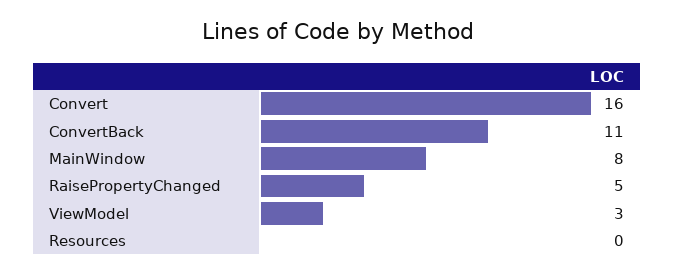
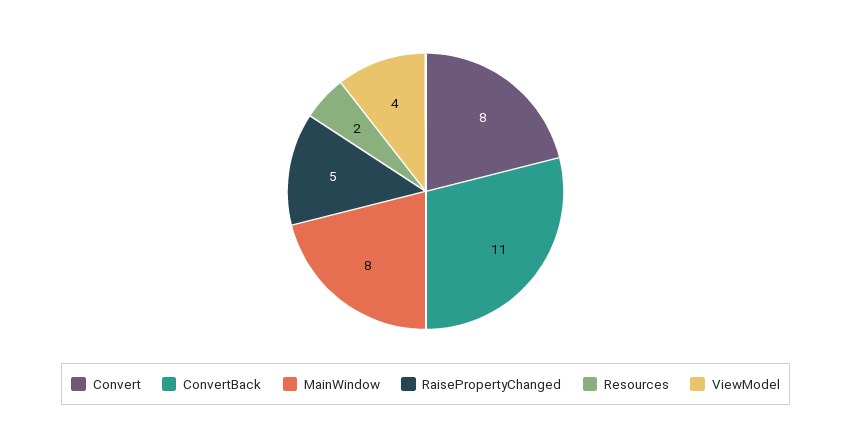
  {
-   "Convert": 16,
+   "Convert": 8,
    "ConvertBack": 11,
    "MainWindow": 8,
    "RaisePropertyChanged": 5,
-   "ViewModel": 3,
+   "ViewModel": 4,
-   "Resources": 0
+   "Resources": 2
  }

